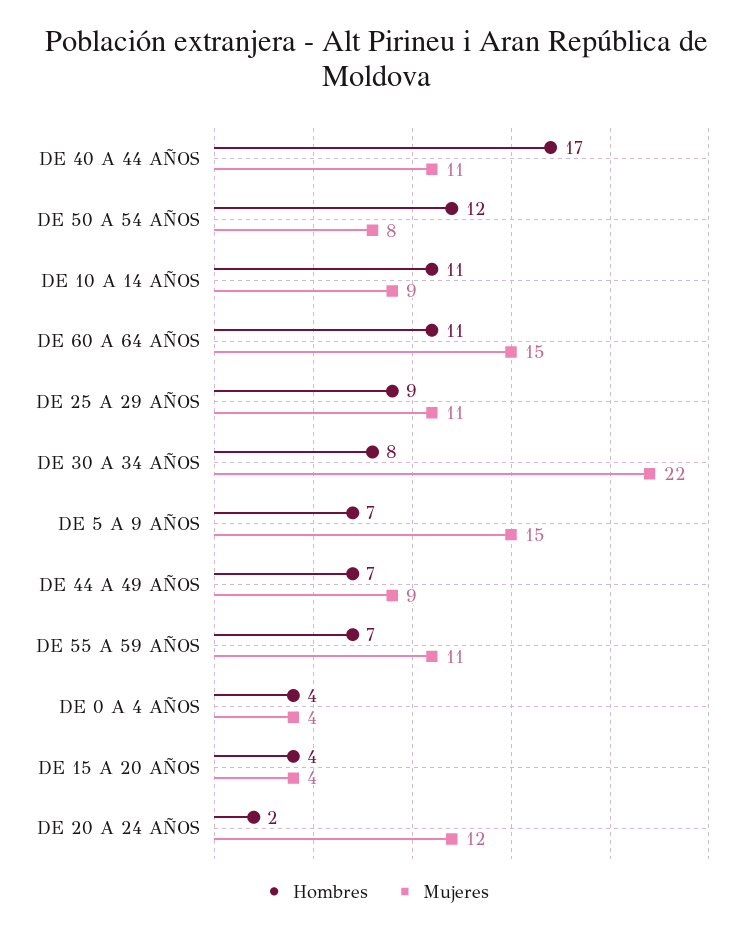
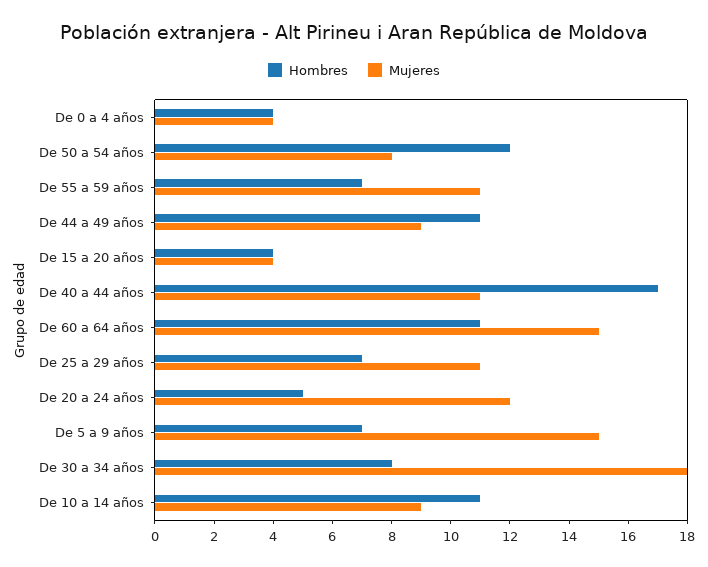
  {
    "Hombres": {
      "DE 40 A 44 AÑOS": 17,
      "DE 50 A 54 AÑOS": 12,
      "DE 10 A 14 AÑOS": 11,
      "DE 60 A 64 AÑOS": 11,
-     "DE 25 A 29 AÑOS": 9,
+     "DE 25 A 29 AÑOS": 7,
      "DE 30 A 34 AÑOS": 8,
      "DE 5 A 9 AÑOS": 7,
-     "DE 44 A 49 AÑOS": 7,
+     "DE 44 A 49 AÑOS": 11,
      "DE 55 A 59 AÑOS": 7,
      "DE 0 A 4 AÑOS": 4,
      "DE 15 A 20 AÑOS": 4,
-     "DE 20 A 24 AÑOS": 2
+     "DE 20 A 24 AÑOS": 5
    },
    "Mujeres": {
      "DE 40 A 44 AÑOS": 11,
      "DE 50 A 54 AÑOS": 8,
      "DE 10 A 14 AÑOS": 9,
      "DE 60 A 64 AÑOS": 15,
      "DE 25 A 29 AÑOS": 11,
-     "DE 30 A 34 AÑOS": 22,
+     "DE 30 A 34 AÑOS": 18,
      "DE 5 A 9 AÑOS": 15,
      "DE 44 A 49 AÑOS": 9,
      "DE 55 A 59 AÑOS": 11,
      "DE 0 A 4 AÑOS": 4,
      "DE 15 A 20 AÑOS": 4,
      "DE 20 A 24 AÑOS": 12
    }
  }

